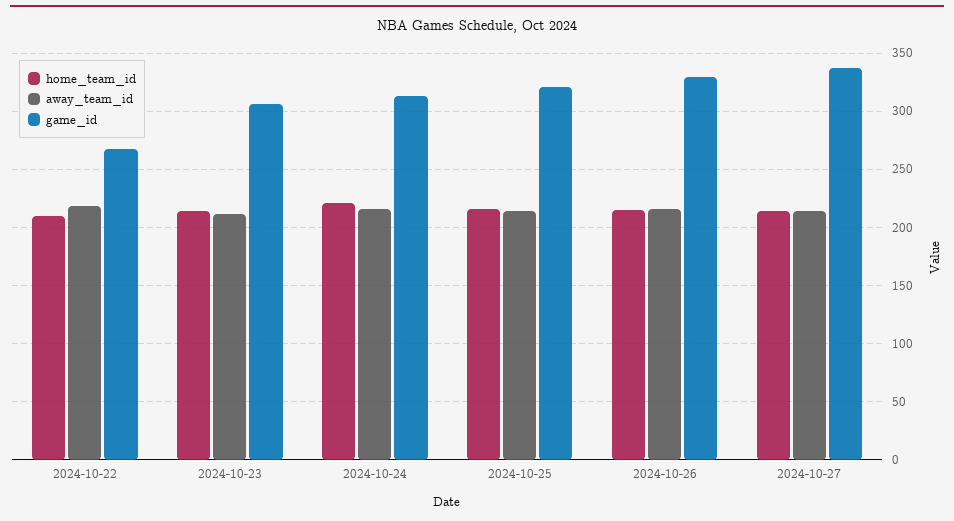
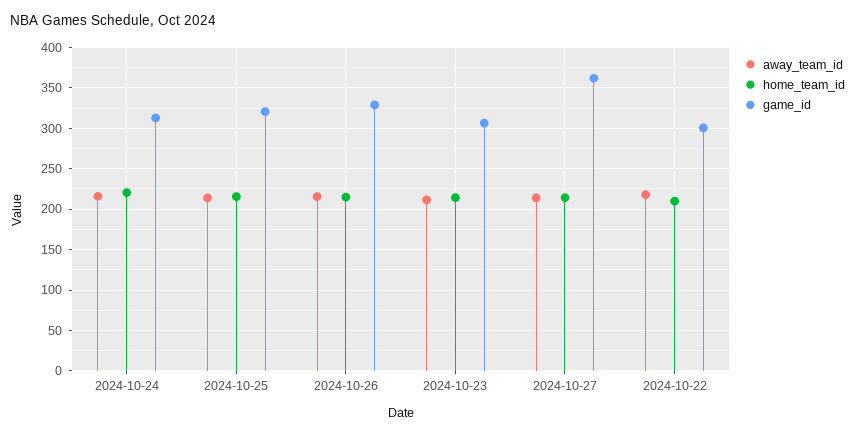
  {
    "home_team_id": {
      "2024-10-22": 210,
      "2024-10-23": 210,
      "2024-10-24": 220,
      "2024-10-25": 220,
      "2024-10-26": 220,
      "2024-10-27": 210
    },
    "away_team_id": {
      "2024-10-22": 220,
      "2024-10-23": 210,
      "2024-10-24": 220,
      "2024-10-25": 210,
      "2024-10-26": 220,
      "2024-10-27": 210
    },
    "game_id": {
-     "2024-10-22": 270,
+     "2024-10-22": 300,
      "2024-10-23": 310,
      "2024-10-24": 310,
      "2024-10-25": 320,
      "2024-10-26": 330,
-     "2024-10-27": 340
+     "2024-10-27": 360
    }
  }

